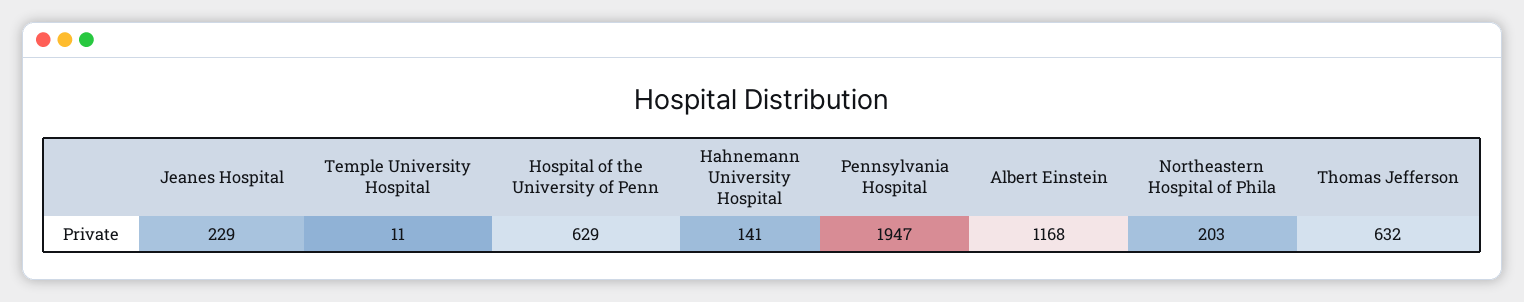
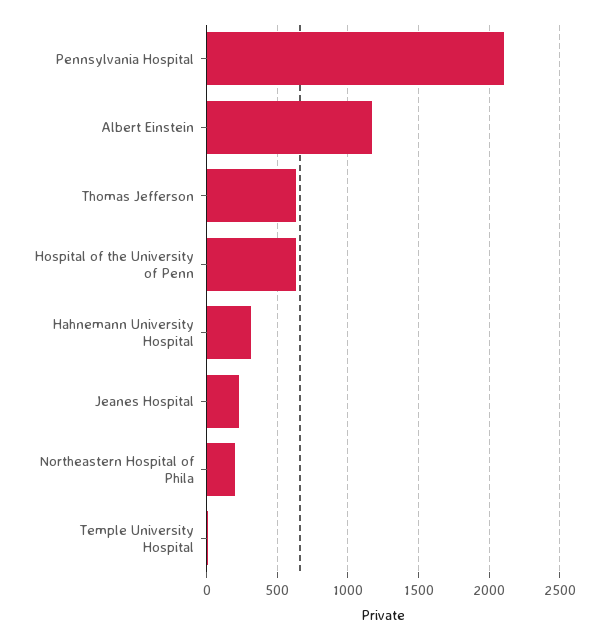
  {
    "Jeanes Hospital": 229,
    "Temple University Hospital": 11,
    "Hospital of the University of Penn": 629,
-   "Hahnemann University Hospital": 141,
+   "Hahnemann University Hospital": 300,
-   "Pennsylvania Hospital": 1947,
+   "Pennsylvania Hospital": 2100,
    "Albert Einstein": 1168,
    "Northeastern Hospital of Phila": 203,
    "Thomas Jefferson": 632
  }

